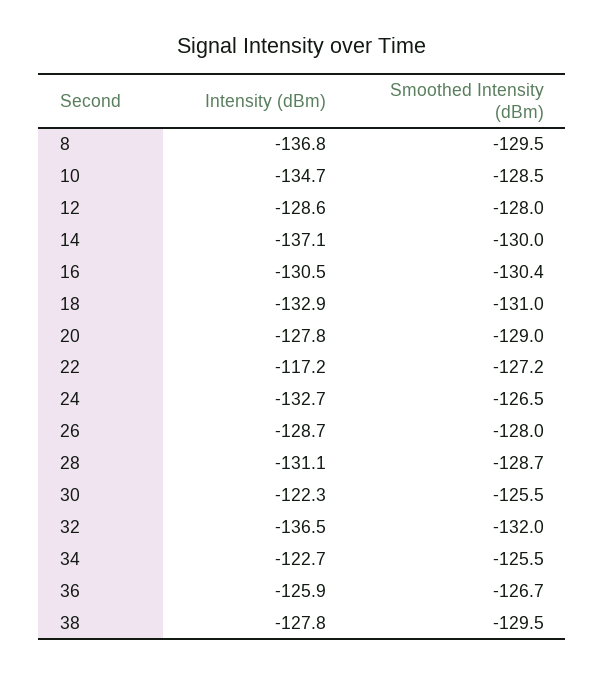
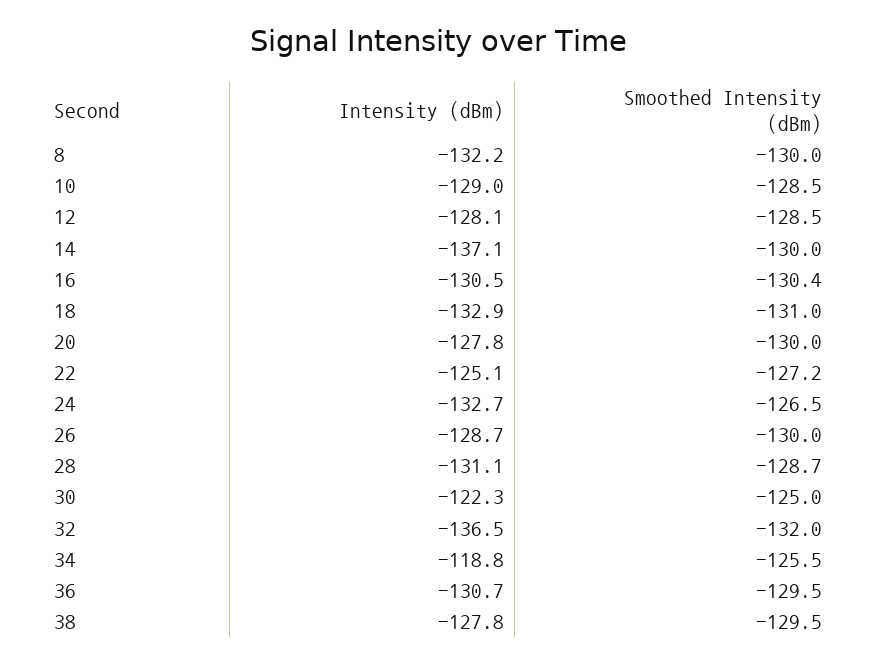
  {
    "Intensity (dBm)": {
-     "8": -136.8,
+     "8": -132.2,
-     "10": -134.7,
+     "10": -129,
-     "12": -128.6,
+     "12": -128.1,
      "14": -137.1,
      "16": -130.5,
      "18": -132.9,
      "20": -127.8,
-     "22": -117.2,
+     "22": -125.1,
      "24": -132.7,
      "26": -128.7,
      "28": -131.1,
      "30": -122.3,
      "32": -136.5,
-     "34": -122.7,
+     "34": -118.8,
-     "36": -125.9,
+     "36": -130.7,
      "38": -127.8
    },
    "Smoothed Intensity (dBm)": {
-     "8": -129.5,
+     "8": -130,
      "10": -128.5,
-     "12": -128,
+     "12": -128.5,
      "14": -130,
      "16": -130.4,
      "18": -131,
-     "20": -129,
+     "20": -130,
      "22": -127.2,
      "24": -126.5,
-     "26": -128,
+     "26": -130,
      "28": -128.7,
-     "30": -125.5,
+     "30": -125,
      "32": -132,
      "34": -125.5,
-     "36": -126.7,
+     "36": -129.5,
      "38": -129.5
    }
  }

